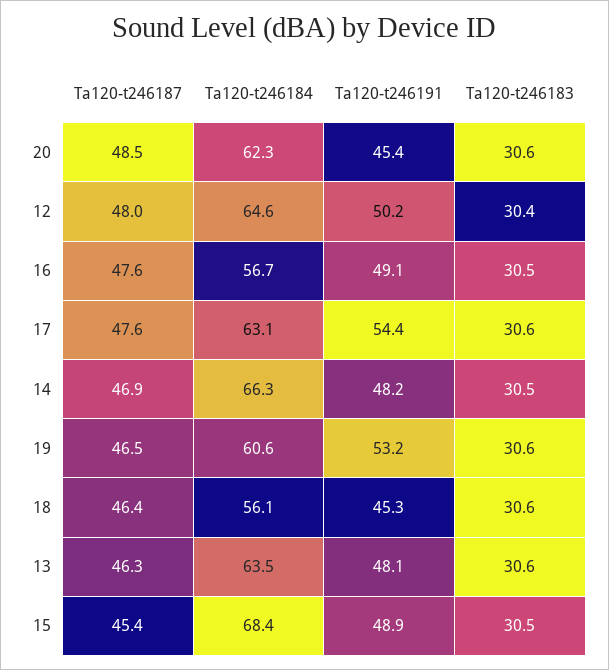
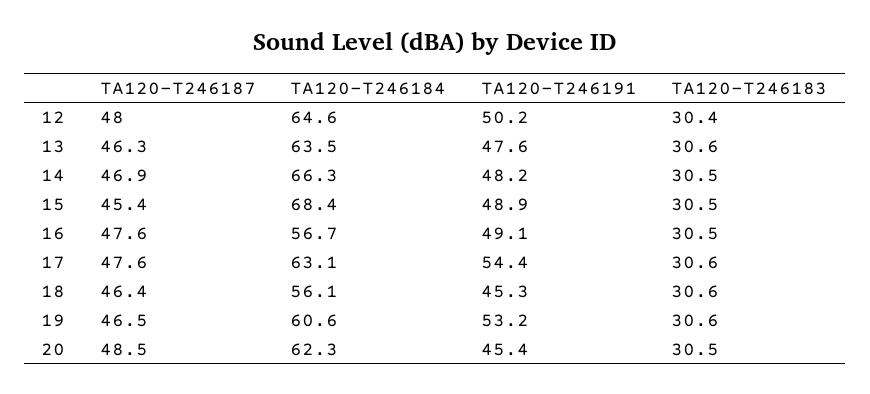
  {
    "Ta120-t246187": {
      "20": 48.5,
      "12": 48,
      "16": 47.6,
      "17": 47.6,
      "14": 46.9,
      "19": 46.5,
      "18": 46.4,
      "13": 46.3,
      "15": 45.4
    },
    "Ta120-t246184": {
      "20": 62.3,
      "12": 64.6,
      "16": 56.7,
      "17": 63.1,
      "14": 66.3,
      "19": 60.6,
      "18": 56.1,
      "13": 63.5,
      "15": 68.4
    },
    "Ta120-t246191": {
      "20": 45.4,
      "12": 50.2,
      "16": 49.1,
      "17": 54.4,
      "14": 48.2,
      "19": 53.2,
      "18": 45.3,
-     "13": 48.1,
+     "13": 47.6,
      "15": 48.9
    },
    "Ta120-t246183": {
-     "20": 30.6,
+     "20": 30.5,
      "12": 30.4,
      "16": 30.5,
      "17": 30.6,
      "14": 30.5,
      "19": 30.6,
      "18": 30.6,
      "13": 30.6,
      "15": 30.5
    }
  }

